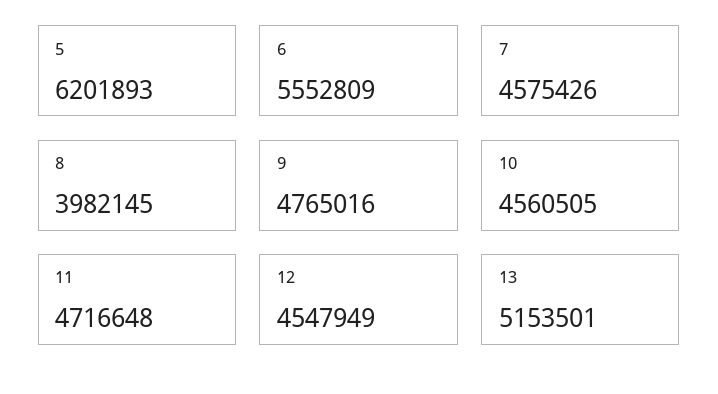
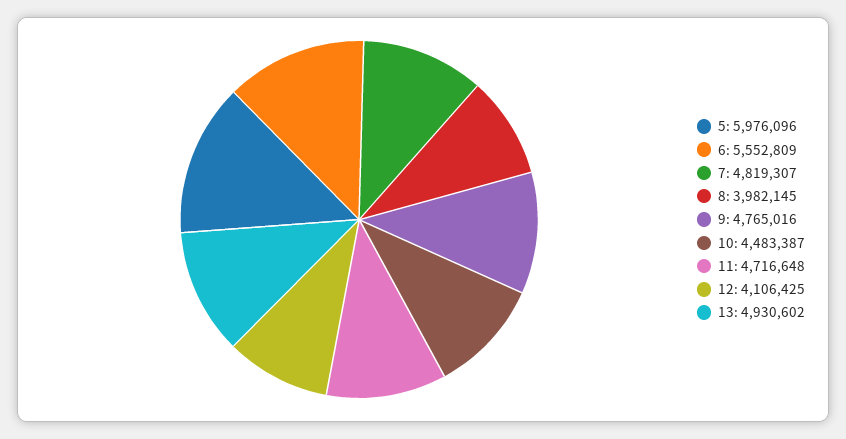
  {
-   "5": 6201893,
+   "5": 5976096,
    "6": 5552809,
-   "7": 4575426,
+   "7": 4819307,
    "8": 3982145,
    "9": 4765016,
-   "10": 4560505,
+   "10": 4483387,
    "11": 4716648,
-   "12": 4547949,
+   "12": 4106425,
-   "13": 5153501
+   "13": 4930602
  }

